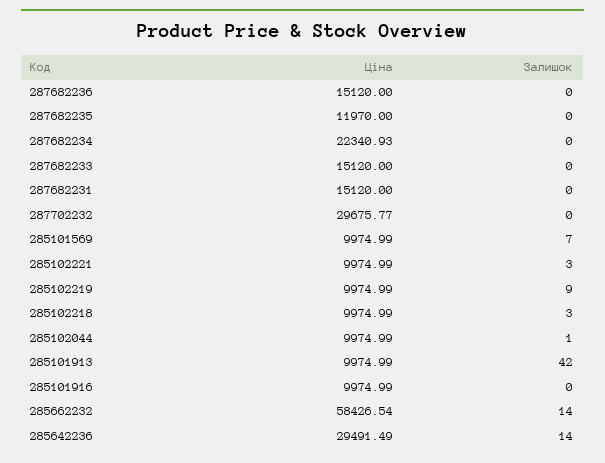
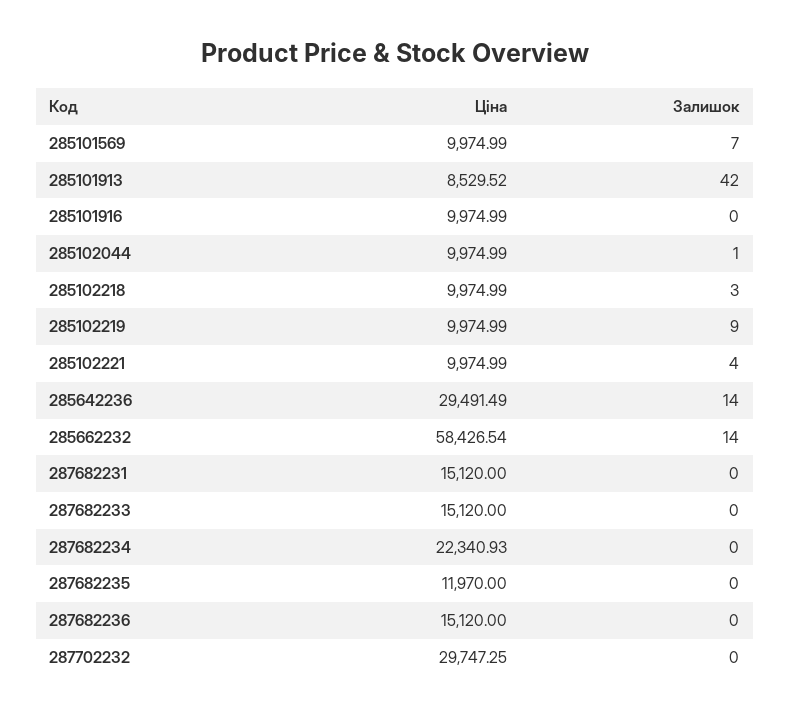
  {
    "Ціна": {
      "287682236": 15120,
      "287682235": 11970,
      "287682234": 22340.93,
      "287682233": 15120,
      "287682231": 15120,
-     "287702232": 29675.77,
+     "287702232": 29747.25,
      "285101569": 9974.99,
      "285102221": 9974.99,
      "285102219": 9974.99,
      "285102218": 9974.99,
      "285102044": 9974.99,
-     "285101913": 9974.99,
+     "285101913": 8529.52,
      "285101916": 9974.99,
      "285662232": 58426.54,
      "285642236": 29491.49
    },
    "Залишок": {
      "287682236": 0,
      "287682235": 0,
      "287682234": 0,
      "287682233": 0,
      "287682231": 0,
      "287702232": 0,
      "285101569": 7,
-     "285102221": 3,
+     "285102221": 4,
      "285102219": 9,
      "285102218": 3,
      "285102044": 1,
      "285101913": 42,
      "285101916": 0,
      "285662232": 14,
      "285642236": 14
    }
  }

